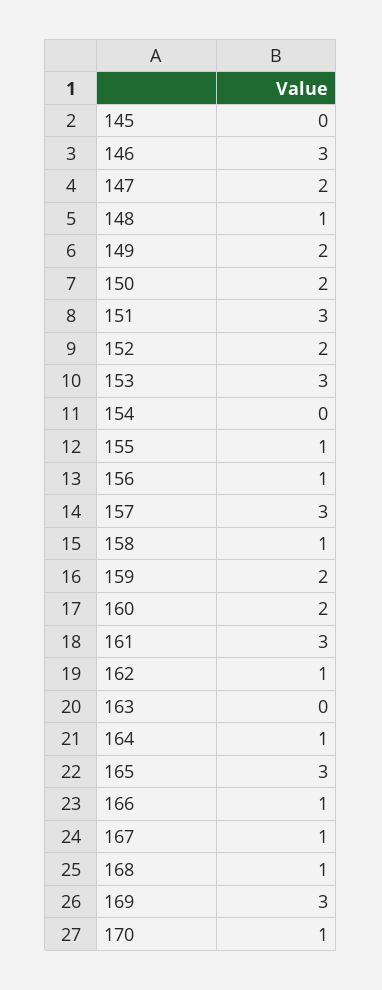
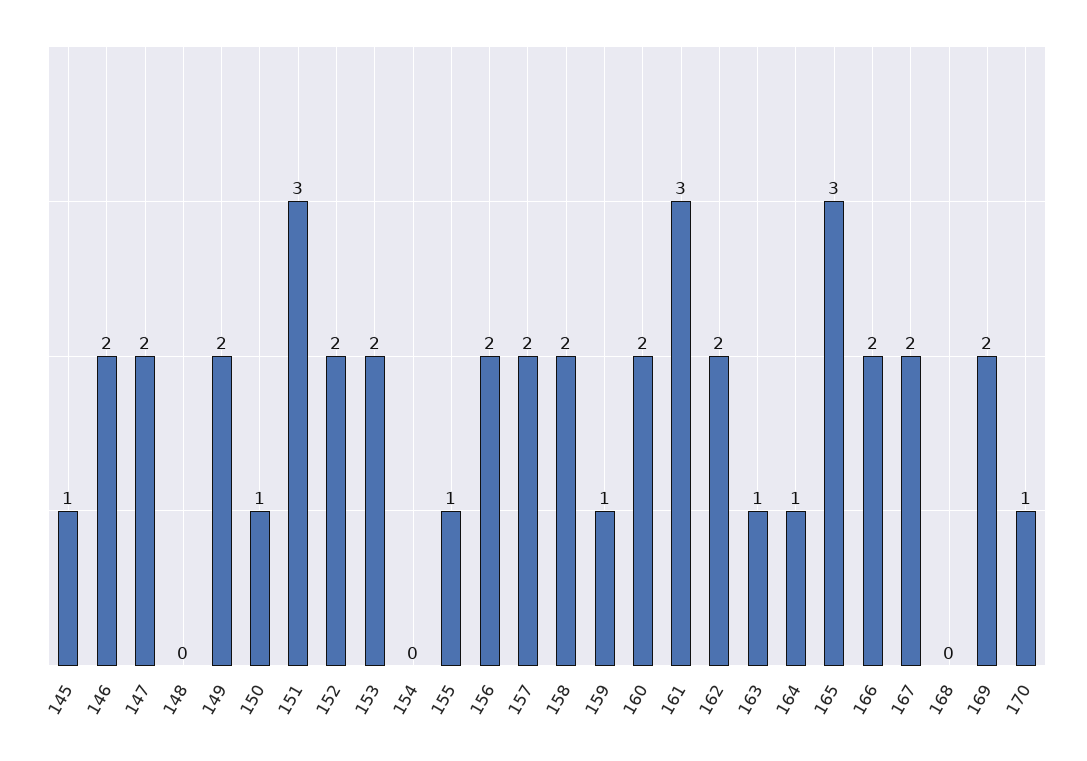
  {
-   "145": 0,
+   "145": 1,
-   "146": 3,
+   "146": 2,
    "147": 2,
-   "148": 1,
+   "148": 0,
    "149": 2,
-   "150": 2,
+   "150": 1,
    "151": 3,
    "152": 2,
-   "153": 3,
+   "153": 2,
    "154": 0,
    "155": 1,
-   "156": 1,
+   "156": 2,
-   "157": 3,
+   "157": 2,
-   "158": 1,
+   "158": 2,
-   "159": 2,
+   "159": 1,
    "160": 2,
    "161": 3,
-   "162": 1,
+   "162": 2,
-   "163": 0,
+   "163": 1,
    "164": 1,
    "165": 3,
-   "166": 1,
+   "166": 2,
-   "167": 1,
+   "167": 2,
-   "168": 1,
+   "168": 0,
-   "169": 3,
+   "169": 2,
    "170": 1
  }

